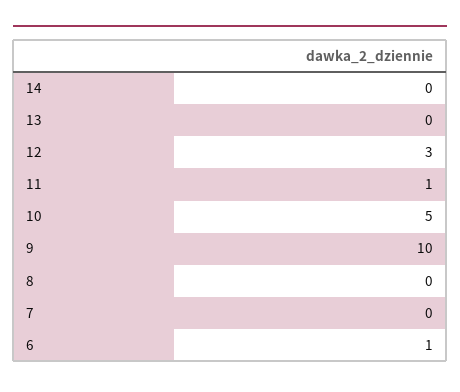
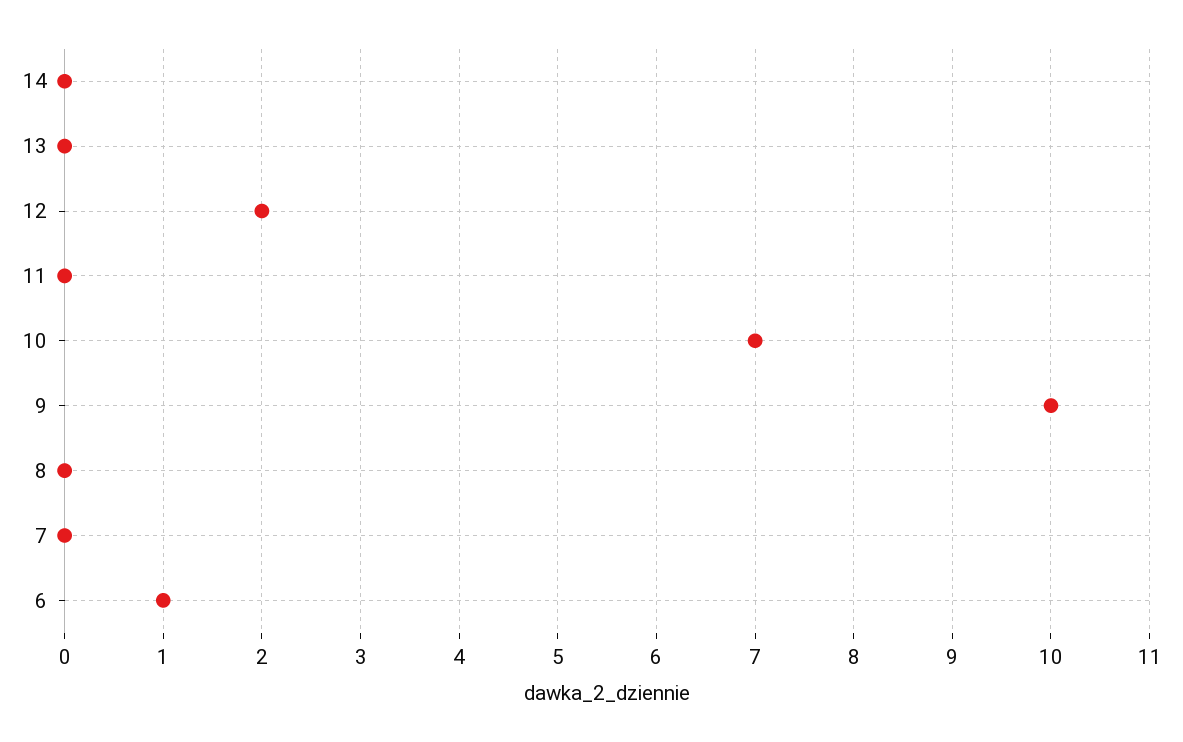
  {
    "14": 0,
    "13": 0,
-   "12": 3,
+   "12": 2,
-   "11": 1,
+   "11": 0,
-   "10": 5,
+   "10": 7,
    "9": 10,
    "8": 0,
    "7": 0,
    "6": 1
  }

